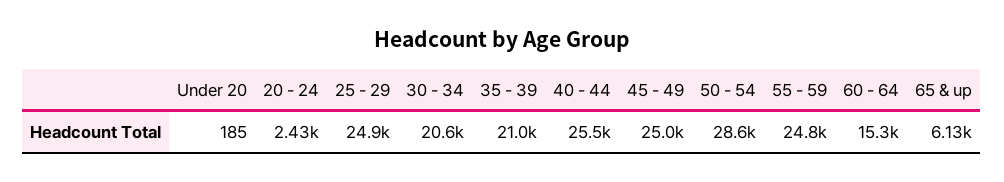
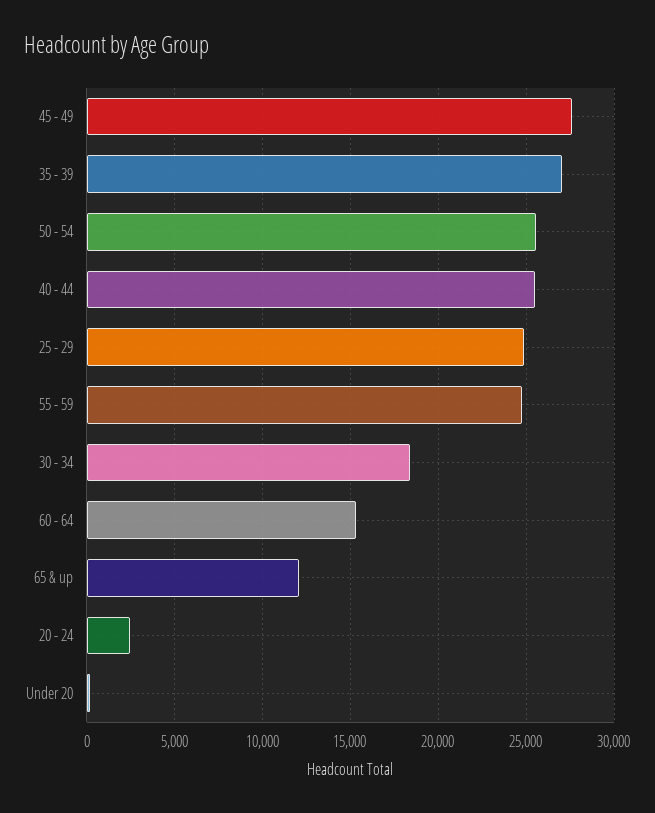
  {
    "Under 20": 185,
    "20 - 24": 2430,
    "25 - 29": 24900,
-   "30 - 34": 20600,
+   "30 - 34": 18500,
-   "35 - 39": 21000,
+   "35 - 39": 27000,
    "40 - 44": 25500,
-   "45 - 49": 25000,
+   "45 - 49": 27500,
-   "50 - 54": 28600,
+   "50 - 54": 25500,
    "55 - 59": 24800,
    "60 - 64": 15300,
-   "65 & up": 6130
+   "65 & up": 12000
  }

